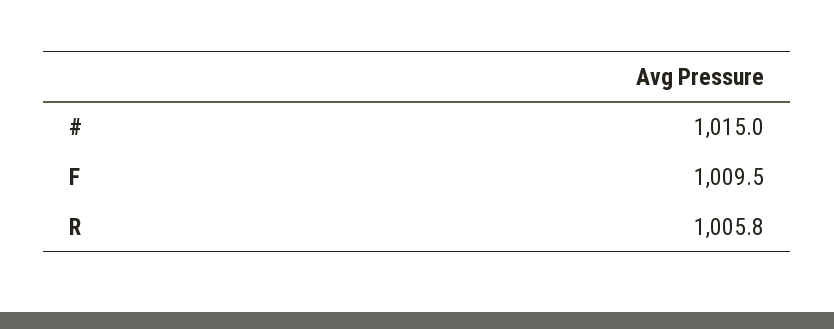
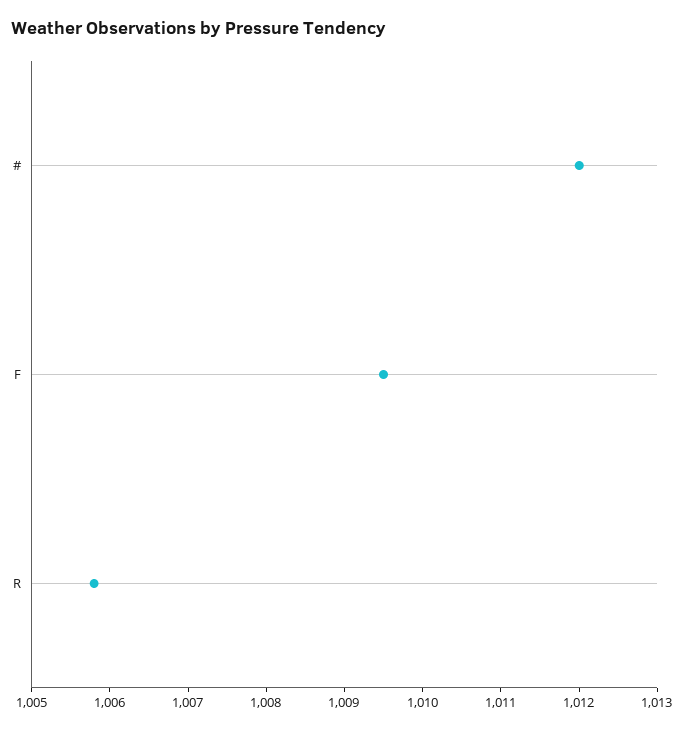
  {
-   "#": 1015,
+   "#": 1012,
    "F": 1009.5,
    "R": 1005.8
  }

